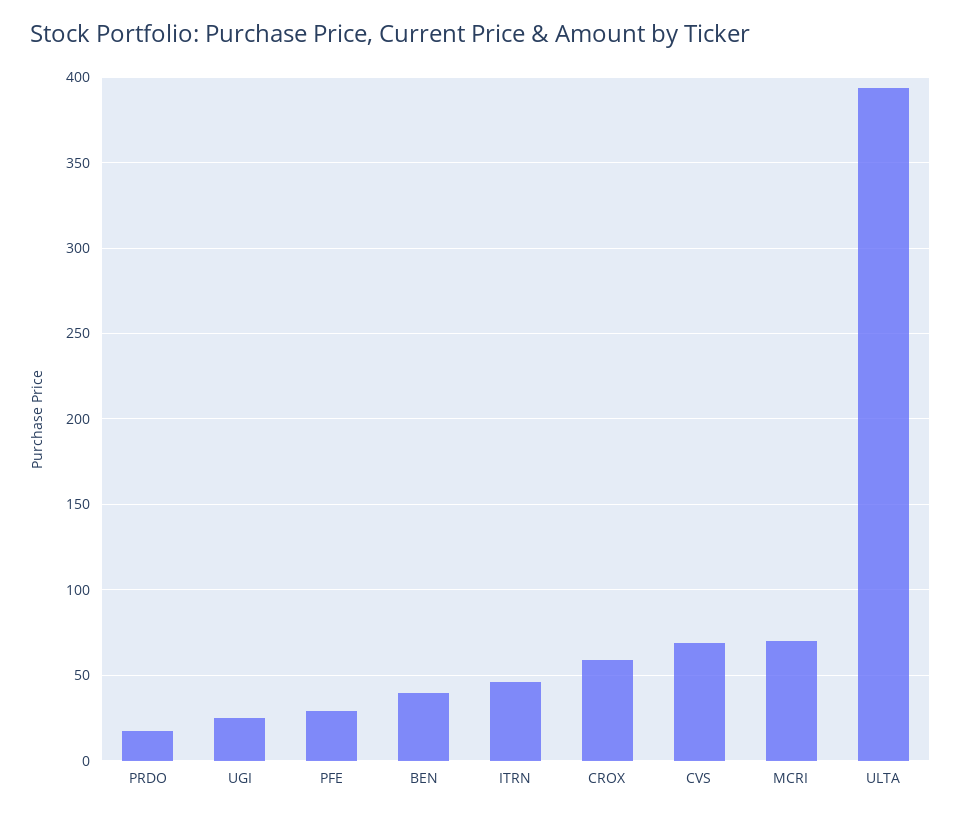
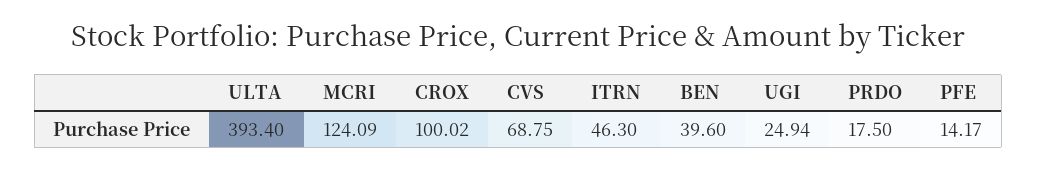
  {
    "PRDO": 17.5,
    "UGI": 24.94,
-   "PFE": 30,
+   "PFE": 14.17,
    "BEN": 39.6,
    "ITRN": 46.3,
-   "CROX": 60,
+   "CROX": 100.02,
    "CVS": 68.75,
-   "MCRI": 70,
+   "MCRI": 124.09,
    "ULTA": 393.4
  }

